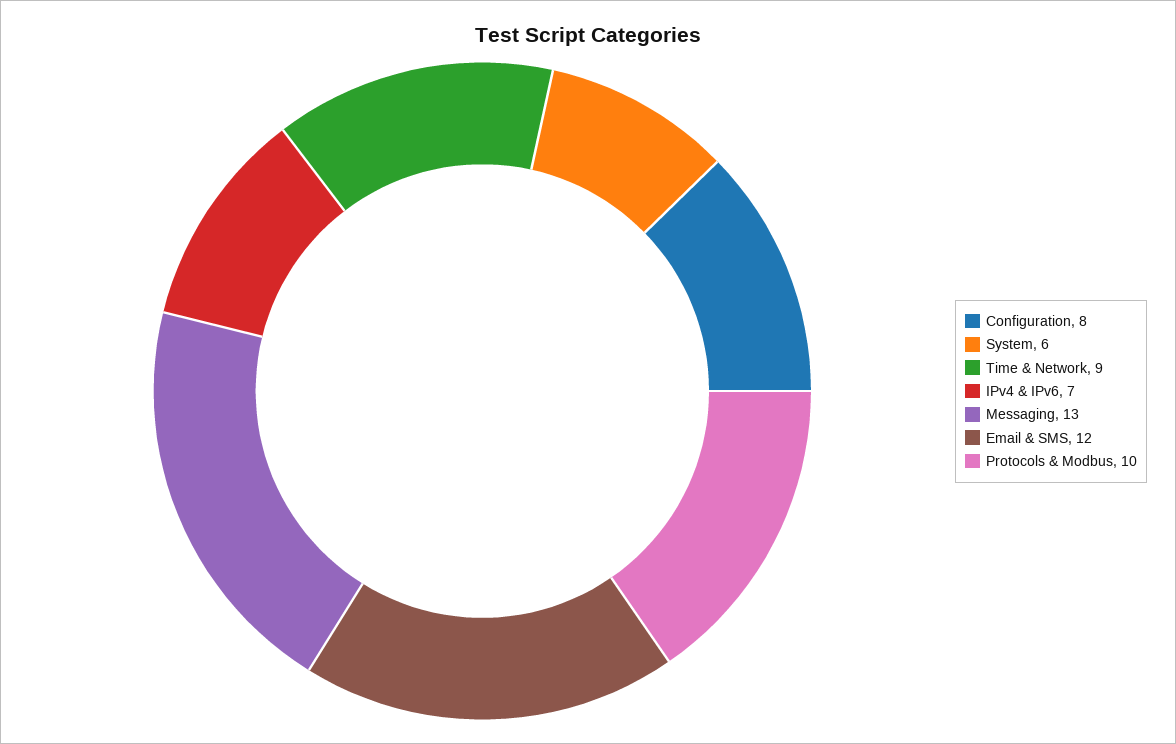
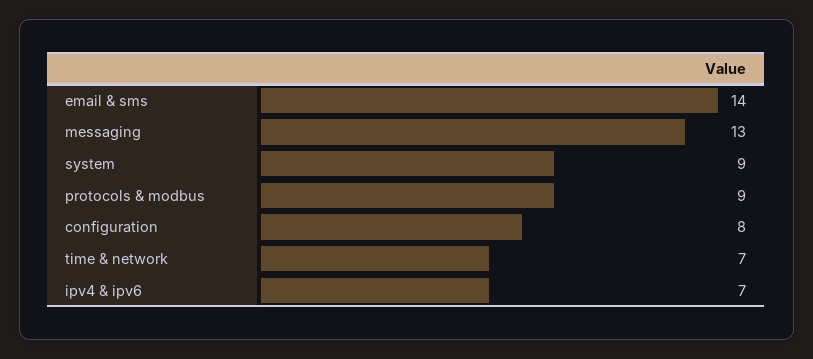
  {
    "Configuration": 8,
-   "System": 6,
+   "System": 9,
-   "Time & Network": 9,
+   "Time & Network": 7,
    "IPv4 & IPv6": 7,
    "Messaging": 13,
-   "Email & SMS": 12,
+   "Email & SMS": 14,
-   "Protocols & Modbus": 10
+   "Protocols & Modbus": 9
  }

